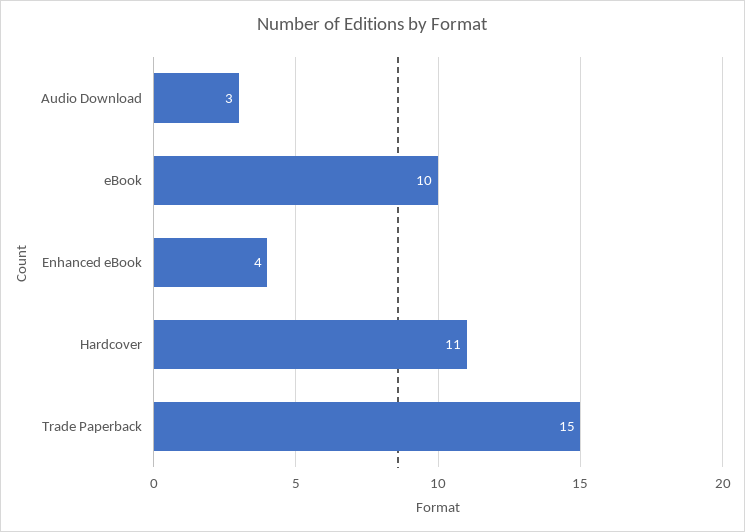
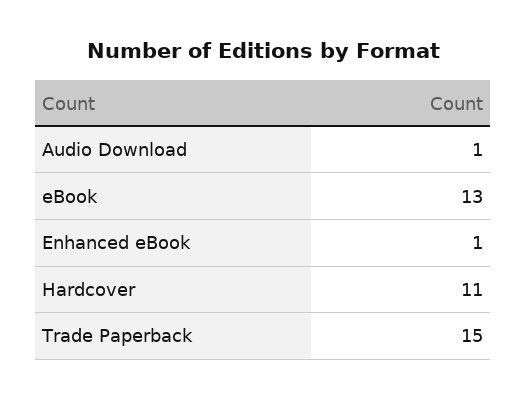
  {
-   "Audio Download": 3,
+   "Audio Download": 1,
-   "eBook": 10,
+   "eBook": 13,
-   "Enhanced eBook": 4,
+   "Enhanced eBook": 1,
    "Hardcover": 11,
    "Trade Paperback": 15
  }

